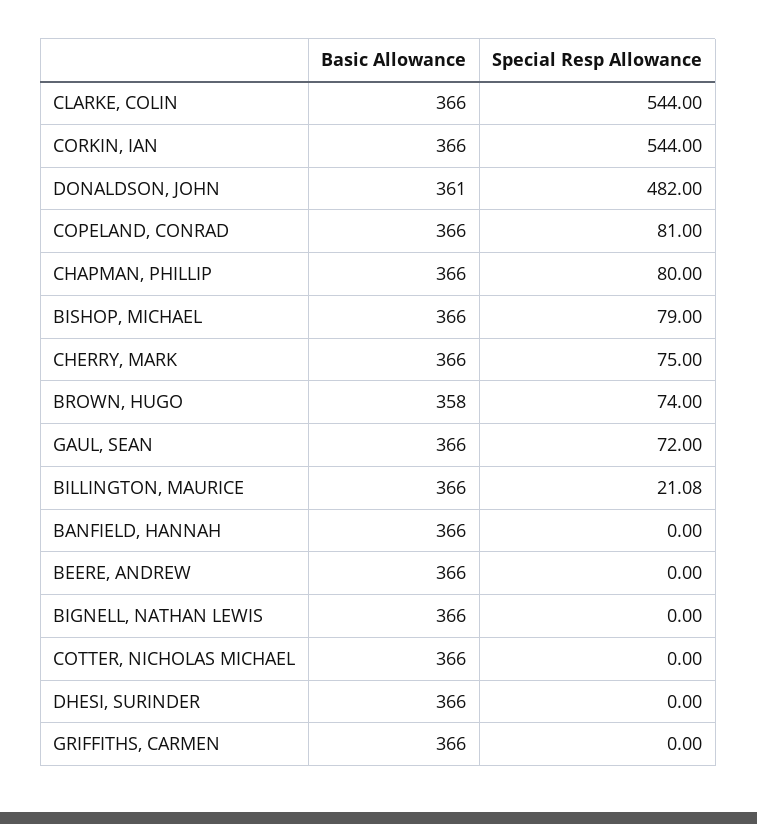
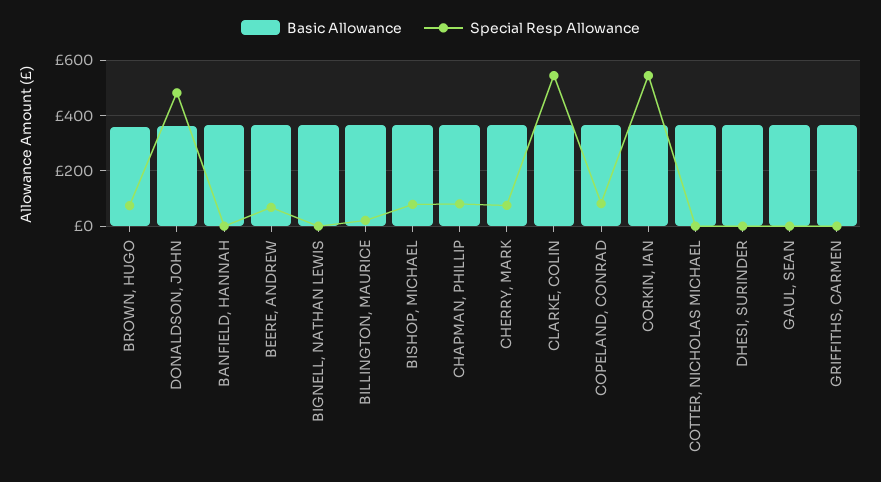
  {
    "Basic Allowance": {
      "CLARKE, COLIN": 366,
      "CORKIN, IAN": 366,
      "DONALDSON, JOHN": 361,
      "COPELAND, CONRAD": 366,
      "CHAPMAN, PHILLIP": 366,
      "BISHOP, MICHAEL": 366,
      "CHERRY, MARK": 366,
      "BROWN, HUGO": 358,
      "GAUL, SEAN": 366,
      "BILLINGTON, MAURICE": 366,
      "BANFIELD, HANNAH": 366,
      "BEERE, ANDREW": 366,
      "BIGNELL, NATHAN LEWIS": 366,
      "COTTER, NICHOLAS MICHAEL": 366,
      "DHESI, SURINDER": 366,
      "GRIFFITHS, CARMEN": 366
    },
    "Special Resp Allowance": {
      "CLARKE, COLIN": 544,
      "CORKIN, IAN": 544,
      "DONALDSON, JOHN": 482,
      "COPELAND, CONRAD": 81,
      "CHAPMAN, PHILLIP": 80,
      "BISHOP, MICHAEL": 79,
      "CHERRY, MARK": 75,
      "BROWN, HUGO": 74,
-     "GAUL, SEAN": 72,
+     "GAUL, SEAN": 0,
      "BILLINGTON, MAURICE": 21.08,
      "BANFIELD, HANNAH": 0,
-     "BEERE, ANDREW": 0,
+     "BEERE, ANDREW": 75,
      "BIGNELL, NATHAN LEWIS": 0,
      "COTTER, NICHOLAS MICHAEL": 0,
      "DHESI, SURINDER": 0,
      "GRIFFITHS, CARMEN": 0
    }
  }

